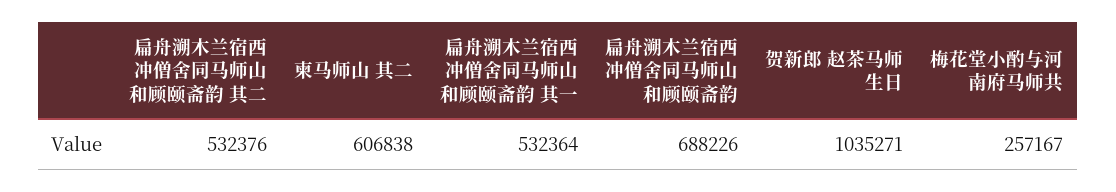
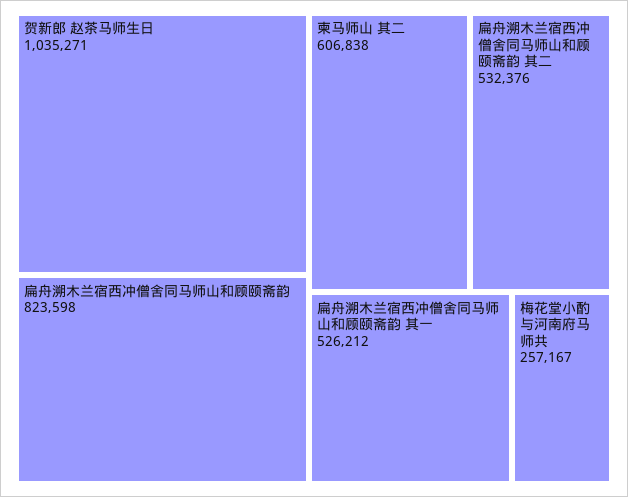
  {
    "扁舟溯木兰宿西冲僧舍同马师山和顾颐斋韵 其二": 532376,
    "柬马师山 其二": 606838,
-   "扁舟溯木兰宿西冲僧舍同马师山和顾颐斋韵 其一": 532364,
+   "扁舟溯木兰宿西冲僧舍同马师山和顾颐斋韵 其一": 526212,
-   "扁舟溯木兰宿西冲僧舍同马师山和顾颐斋韵": 688226,
+   "扁舟溯木兰宿西冲僧舍同马师山和顾颐斋韵": 823598,
    "贺新郎 赵茶马师生日": 1035271,
    "梅花堂小酌与河南府马师共": 257167
  }

